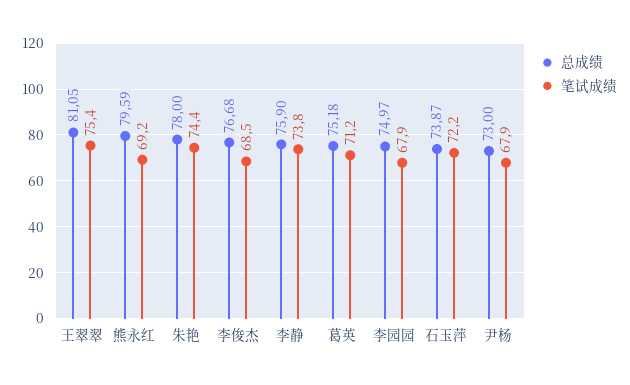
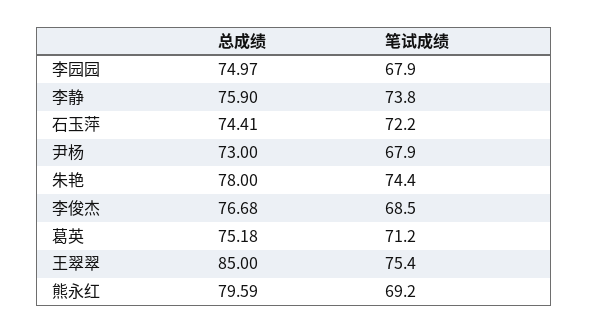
  {
    "总成绩": {
-     "王翠翠": 81.05,
+     "王翠翠": 85,
      "熊永红": 79.59,
      "朱艳": 78,
      "李俊杰": 76.68,
      "李静": 75.9,
      "葛英": 75.18,
      "李园园": 74.97,
-     "石玉萍": 73.87,
+     "石玉萍": 74.41,
      "尹杨": 73
    },
    "笔试成绩": {
      "王翠翠": 75.4,
      "熊永红": 69.2,
      "朱艳": 74.4,
      "李俊杰": 68.5,
      "李静": 73.8,
      "葛英": 71.2,
      "李园园": 67.9,
      "石玉萍": 72.2,
      "尹杨": 67.9
    }
  }

